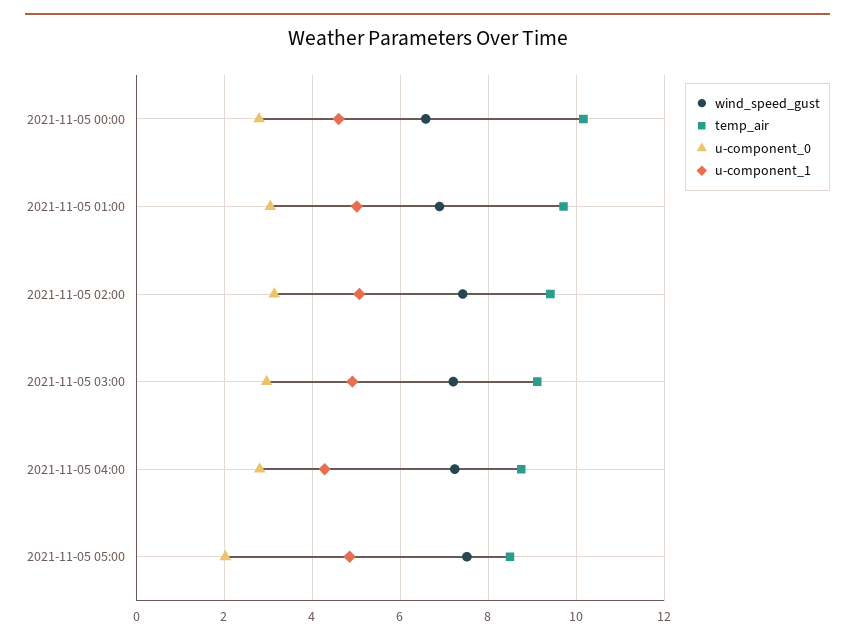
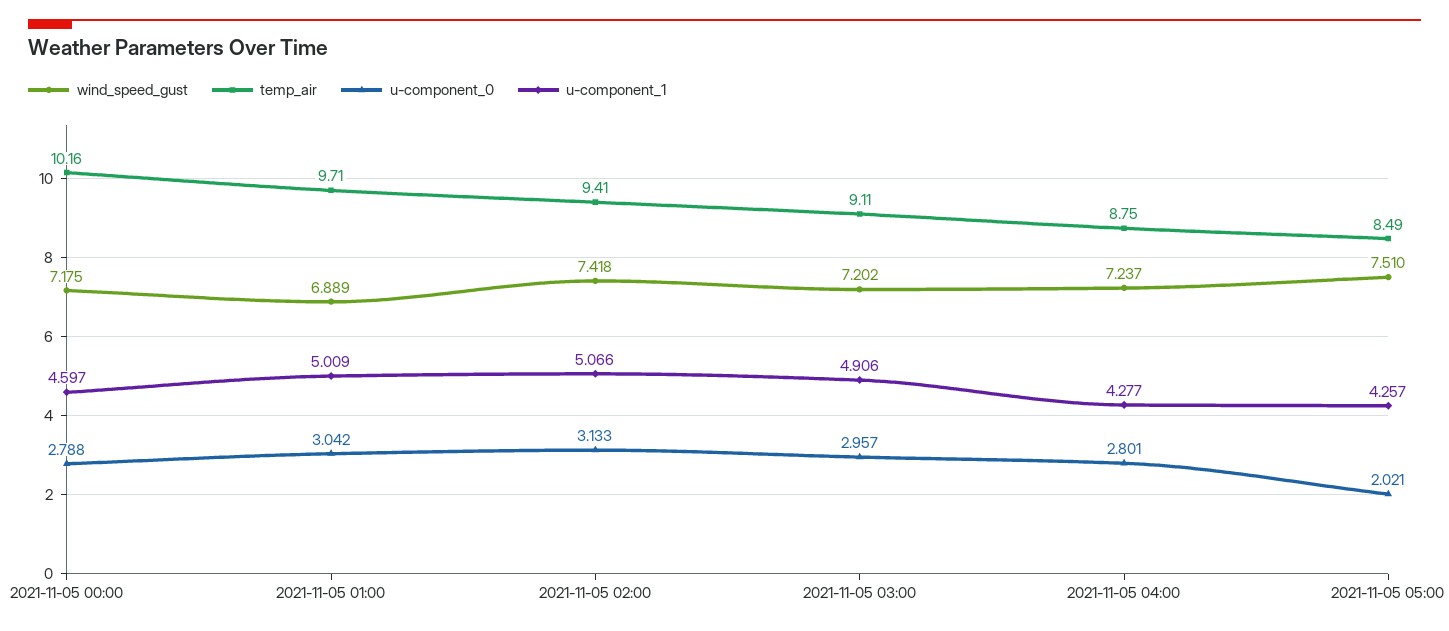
  {
    "wind_speed_gust": {
-     "2021-11-05 00:00": 6.6,
+     "2021-11-05 00:00": 7.175,
      "2021-11-05 01:00": 6.889,
      "2021-11-05 02:00": 7.418,
      "2021-11-05 03:00": 7.202,
      "2021-11-05 04:00": 7.237,
      "2021-11-05 05:00": 7.51
    },
    "temp_air": {
      "2021-11-05 00:00": 10.16,
      "2021-11-05 01:00": 9.71,
      "2021-11-05 02:00": 9.41,
      "2021-11-05 03:00": 9.11,
      "2021-11-05 04:00": 8.75,
      "2021-11-05 05:00": 8.49
    },
    "u-component_0": {
      "2021-11-05 00:00": 2.788,
      "2021-11-05 01:00": 3.042,
      "2021-11-05 02:00": 3.133,
      "2021-11-05 03:00": 2.957,
      "2021-11-05 04:00": 2.801,
      "2021-11-05 05:00": 2.021
    },
    "u-component_1": {
      "2021-11-05 00:00": 4.597,
      "2021-11-05 01:00": 5.009,
      "2021-11-05 02:00": 5.066,
      "2021-11-05 03:00": 4.906,
      "2021-11-05 04:00": 4.277,
-     "2021-11-05 05:00": 4.8
+     "2021-11-05 05:00": 4.257
    }
  }

